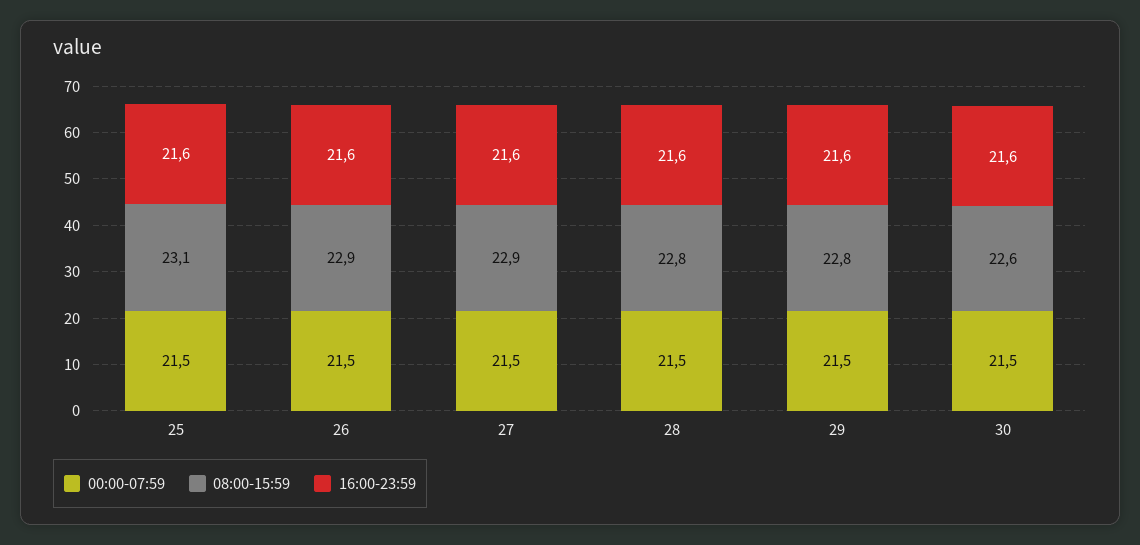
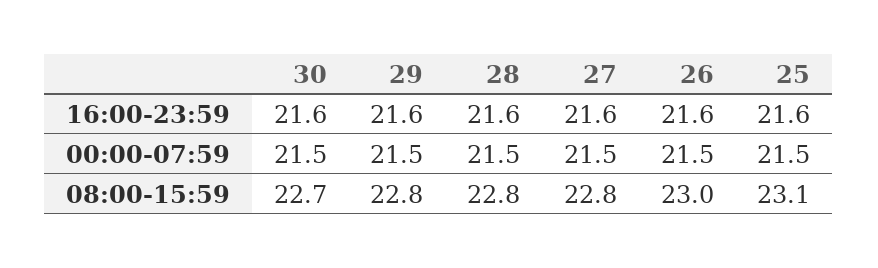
  {
    "00:00-07:59": {
      "25": 21.5,
      "26": 21.5,
      "27": 21.5,
      "28": 21.5,
      "29": 21.5,
      "30": 21.5
    },
    "08:00-15:59": {
      "25": 23.1,
-     "26": 22.9,
+     "26": 23,
-     "27": 22.9,
+     "27": 22.8,
      "28": 22.8,
      "29": 22.8,
-     "30": 22.6
+     "30": 22.7
    },
    "16:00-23:59": {
      "25": 21.6,
      "26": 21.6,
      "27": 21.6,
      "28": 21.6,
      "29": 21.6,
      "30": 21.6
    }
  }

